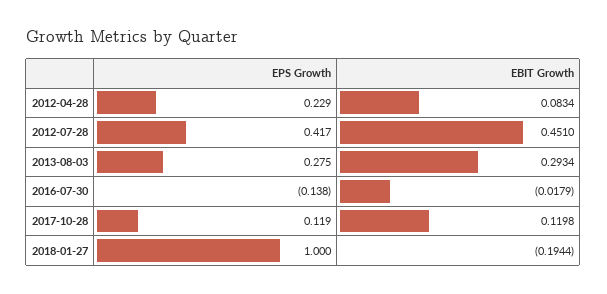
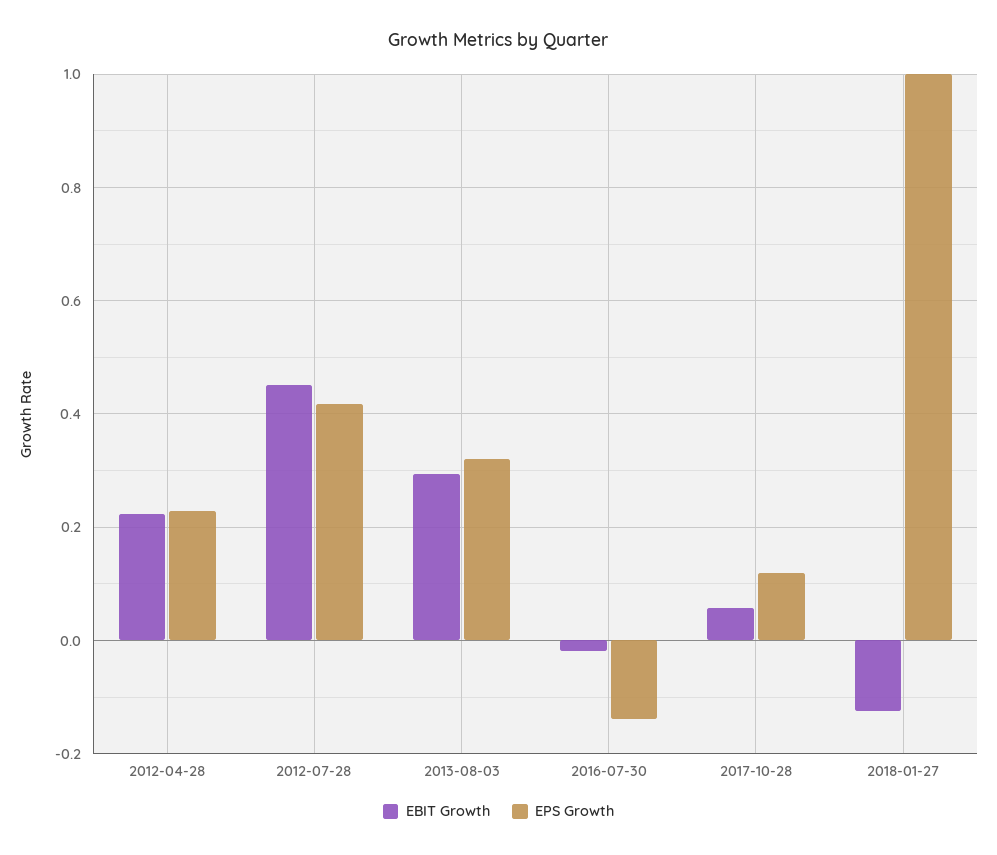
  {
    "EPS Growth": {
      "2012-04-28": 0.229,
      "2012-07-28": 0.417,
-     "2013-08-03": 0.275,
+     "2013-08-03": 0.32,
      "2016-07-30": -0.138,
      "2017-10-28": 0.119,
      "2018-01-27": 1
    },
    "EBIT Growth": {
-     "2012-04-28": 0.0834,
+     "2012-04-28": 0.22,
      "2012-07-28": 0.451,
      "2013-08-03": 0.2934,
      "2016-07-30": -0.0179,
-     "2017-10-28": 0.1198,
+     "2017-10-28": 0.06,
-     "2018-01-27": -0.1944
+     "2018-01-27": -0.12
    }
  }

